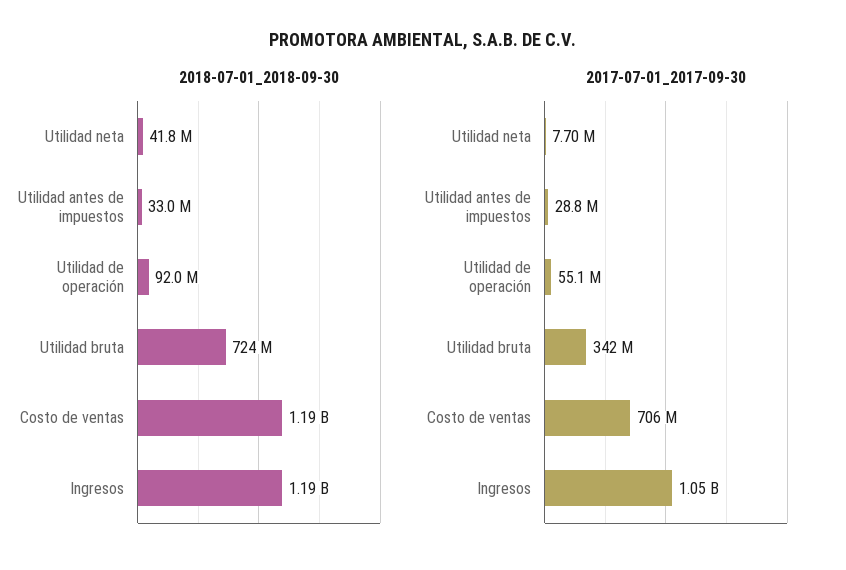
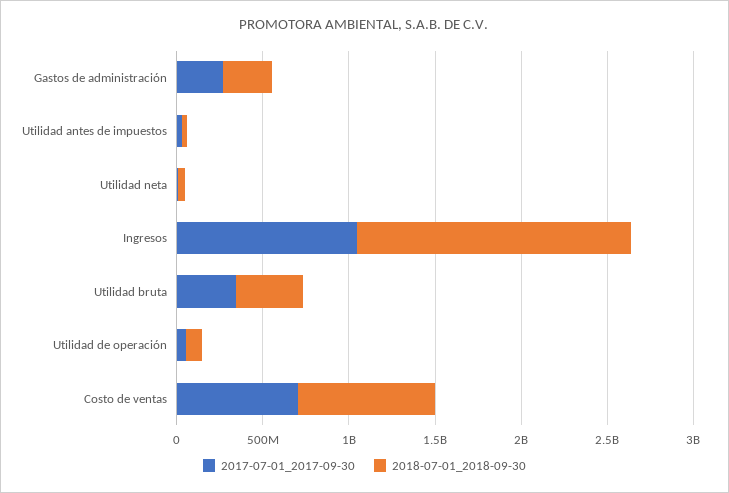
  {
    "2018-07-01_2018-09-30": {
      "Utilidad neta": 41800000,
      "Utilidad antes de impuestos": 33000000,
      "Utilidad de operación": 92000000,
-     "Utilidad bruta": 724000000,
+     "Utilidad bruta": 400000000,
-     "Costo de ventas": 1190000000,
+     "Costo de ventas": 800000000,
-     "Ingresos": 1190000000
+     "Ingresos": 1600000000,
+     "Gastos de administración": 300000000
    },
    "2017-07-01_2017-09-30": {
      "Utilidad neta": 7700000,
      "Utilidad antes de impuestos": 28800000,
      "Utilidad de operación": 55100000,
      "Utilidad bruta": 342000000,
      "Costo de ventas": 706000000,
-     "Ingresos": 1050000000
+     "Ingresos": 1050000000,
+     "Gastos de administración": 300000000
    }
  }

